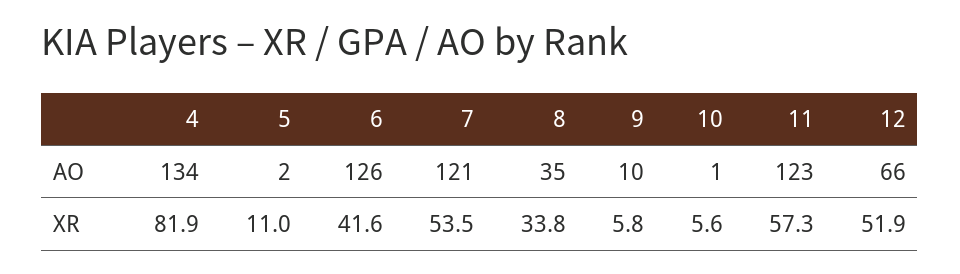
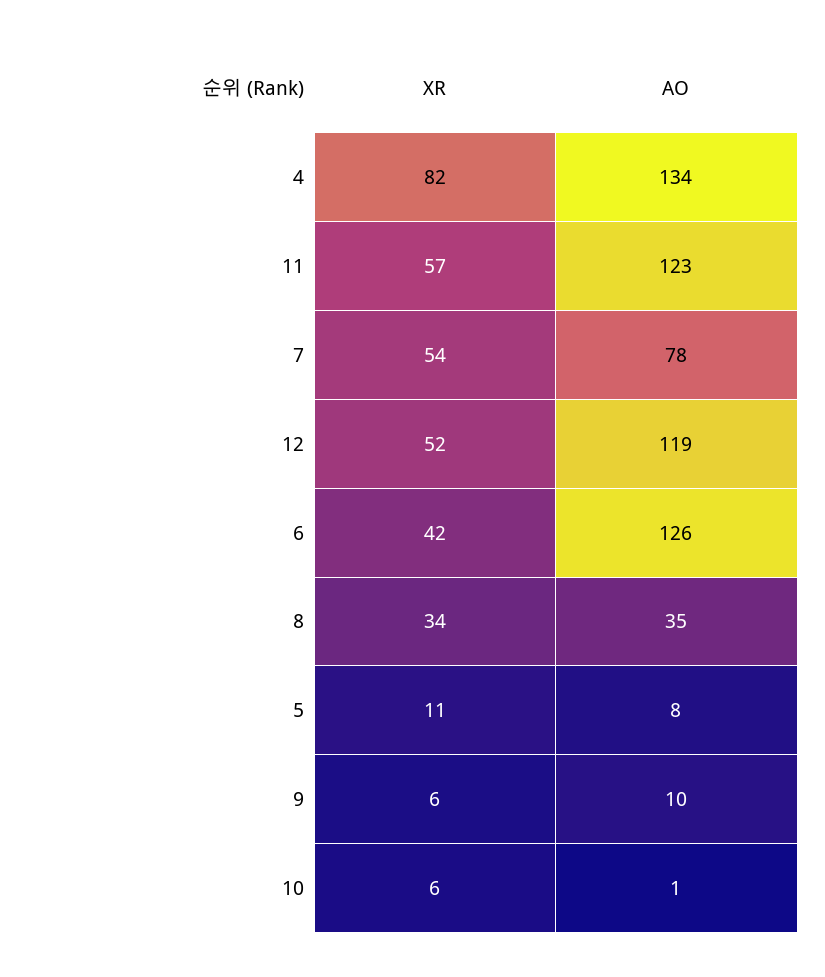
  {
    "4": {
      "AO": 134,
      "XR": 81.9
    },
    "5": {
-     "AO": 2,
+     "AO": 8,
      "XR": 11
    },
    "6": {
      "AO": 126,
      "XR": 41.6
    },
    "7": {
-     "AO": 121,
+     "AO": 78,
      "XR": 53.5
    },
    "8": {
      "AO": 35,
      "XR": 33.8
    },
    "9": {
      "AO": 10,
      "XR": 5.8
    },
    "10": {
      "AO": 1,
      "XR": 5.6
    },
    "11": {
      "AO": 123,
      "XR": 57.3
    },
    "12": {
-     "AO": 66,
+     "AO": 119,
      "XR": 51.9
    }
  }

